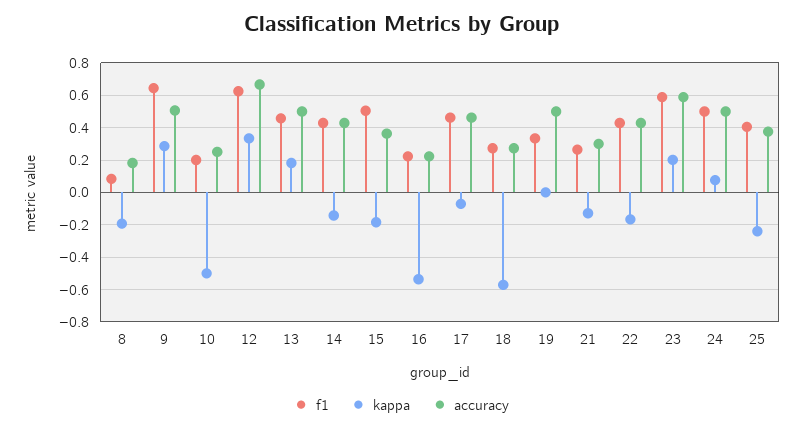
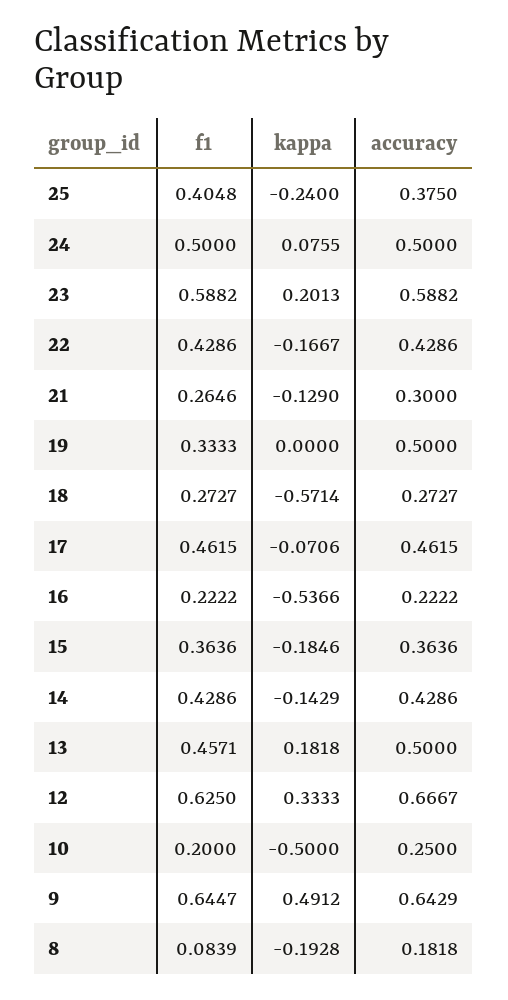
  {
    "f1": {
      "8": 0.0839,
      "9": 0.6447,
      "10": 0.2,
      "12": 0.625,
      "13": 0.4571,
      "14": 0.4286,
-     "15": 0.5,
+     "15": 0.3636,
      "16": 0.2222,
      "17": 0.4615,
      "18": 0.2727,
      "19": 0.3333,
      "21": 0.2646,
      "22": 0.4286,
      "23": 0.5882,
      "24": 0.5,
      "25": 0.4048
    },
    "kappa": {
      "8": -0.1928,
-     "9": 0.3,
+     "9": 0.4912,
      "10": -0.5,
      "12": 0.3333,
      "13": 0.1818,
      "14": -0.1429,
      "15": -0.1846,
      "16": -0.5366,
      "17": -0.0706,
      "18": -0.5714,
      "19": 0,
      "21": -0.129,
      "22": -0.1667,
      "23": 0.2013,
      "24": 0.0755,
      "25": -0.24
    },
    "accuracy": {
      "8": 0.1818,
-     "9": 0.5,
+     "9": 0.6429,
      "10": 0.25,
      "12": 0.6667,
      "13": 0.5,
      "14": 0.4286,
      "15": 0.3636,
      "16": 0.2222,
      "17": 0.4615,
      "18": 0.2727,
      "19": 0.5,
      "21": 0.3,
      "22": 0.4286,
      "23": 0.5882,
      "24": 0.5,
      "25": 0.375
    }
  }

